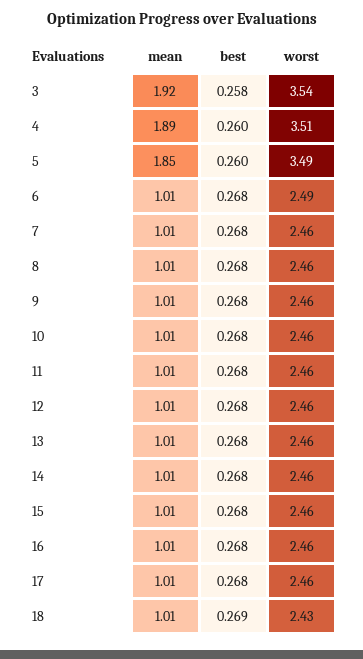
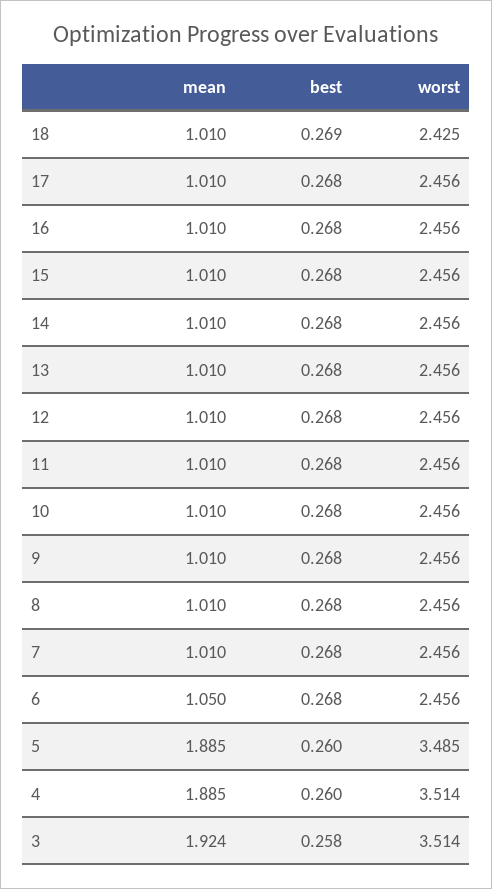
  {
    "mean": {
      "3": 1.924,
      "4": 1.885,
-     "5": 1.85,
+     "5": 1.885,
-     "6": 1.01,
+     "6": 1.05,
      "7": 1.01,
      "8": 1.01,
      "9": 1.01,
      "10": 1.01,
      "11": 1.01,
      "12": 1.01,
      "13": 1.01,
      "14": 1.01,
      "15": 1.01,
      "16": 1.01,
      "17": 1.01,
      "18": 1.01
    },
    "best": {
      "3": 0.258,
      "4": 0.26,
      "5": 0.26,
      "6": 0.268,
      "7": 0.268,
      "8": 0.268,
      "9": 0.268,
      "10": 0.268,
      "11": 0.268,
      "12": 0.268,
      "13": 0.268,
      "14": 0.268,
      "15": 0.268,
      "16": 0.268,
      "17": 0.268,
      "18": 0.269
    },
    "worst": {
-     "3": 3.54,
+     "3": 3.514,
      "4": 3.514,
      "5": 3.485,
-     "6": 2.49,
+     "6": 2.456,
      "7": 2.456,
      "8": 2.456,
      "9": 2.456,
      "10": 2.456,
      "11": 2.456,
      "12": 2.456,
      "13": 2.456,
      "14": 2.456,
      "15": 2.456,
      "16": 2.456,
      "17": 2.456,
      "18": 2.425
    }
  }

